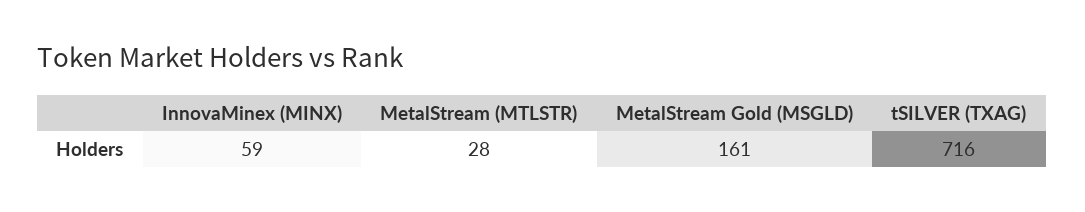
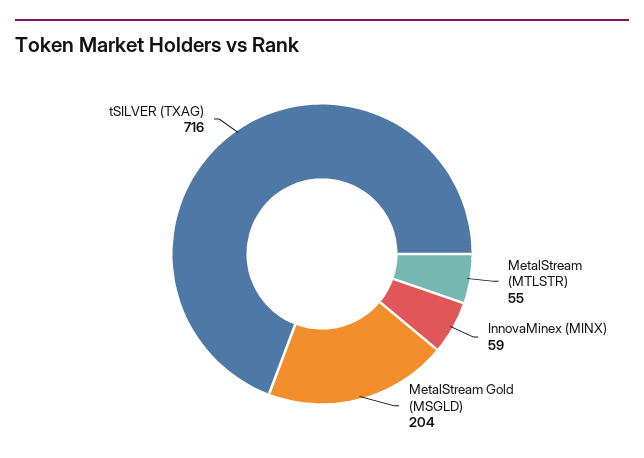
  {
    "InnovaMinex (MINX)": 59,
-   "MetalStream (MTLSTR)": 28,
+   "MetalStream (MTLSTR)": 55,
-   "MetalStream Gold (MSGLD)": 161,
+   "MetalStream Gold (MSGLD)": 204,
    "tSILVER (TXAG)": 716
  }

